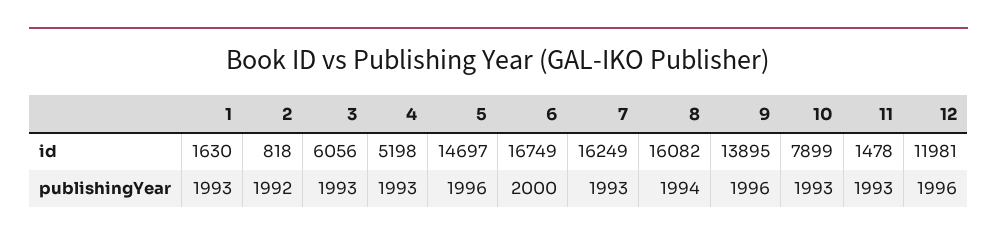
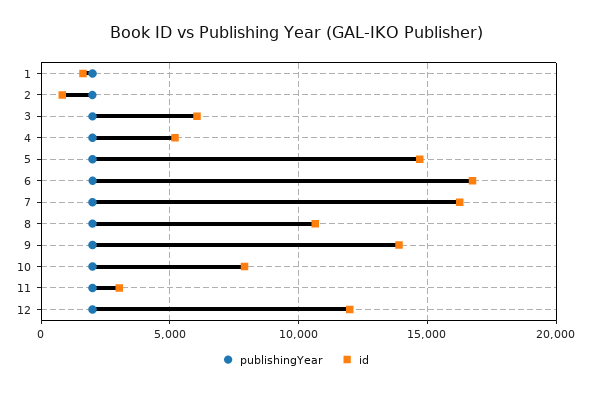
  {
    "id": {
      "1": 1630,
      "2": 818,
      "3": 6056,
      "4": 5198,
      "5": 14697,
      "6": 16749,
      "7": 16249,
-     "8": 16082,
+     "8": 10500,
      "9": 13895,
      "10": 7899,
-     "11": 1478,
+     "11": 3000,
      "12": 11981
    },
    "publishingYear": {
      "1": 1993,
      "2": 1992,
      "3": 1993,
      "4": 1993,
      "5": 1996,
      "6": 2000,
      "7": 1993,
      "8": 1994,
      "9": 1996,
      "10": 1993,
      "11": 1993,
      "12": 1996
    }
  }

